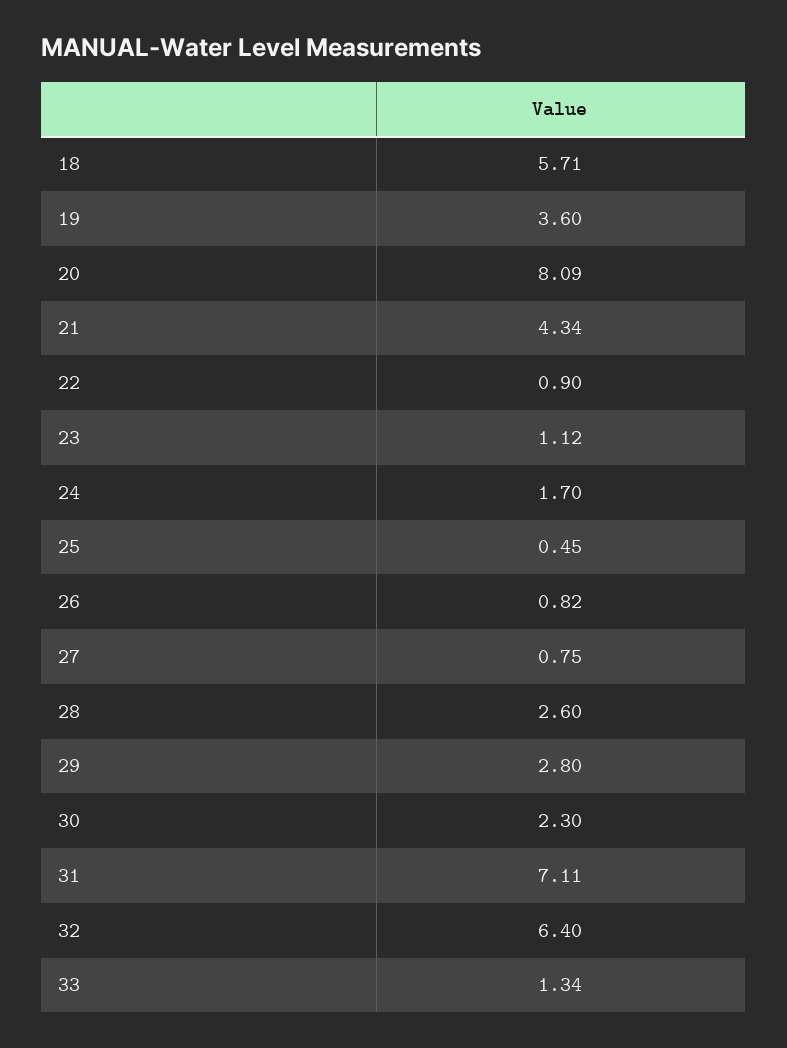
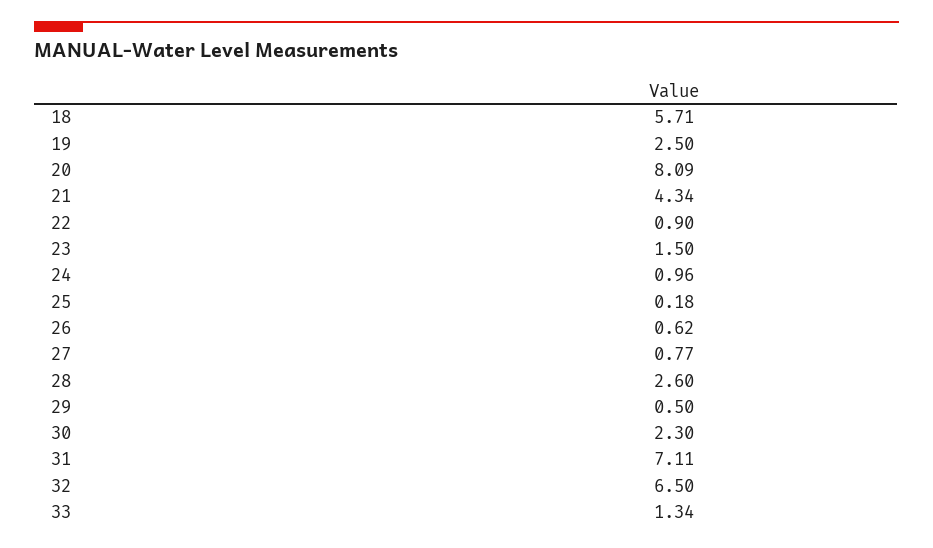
  {
    "18": 5.71,
-   "19": 3.6,
+   "19": 2.5,
    "20": 8.09,
    "21": 4.34,
    "22": 0.9,
-   "23": 1.12,
+   "23": 1.5,
-   "24": 1.7,
+   "24": 0.96,
-   "25": 0.45,
+   "25": 0.18,
-   "26": 0.82,
+   "26": 0.62,
-   "27": 0.75,
+   "27": 0.77,
    "28": 2.6,
-   "29": 2.8,
+   "29": 0.5,
    "30": 2.3,
    "31": 7.11,
-   "32": 6.4,
+   "32": 6.5,
    "33": 1.34
  }

